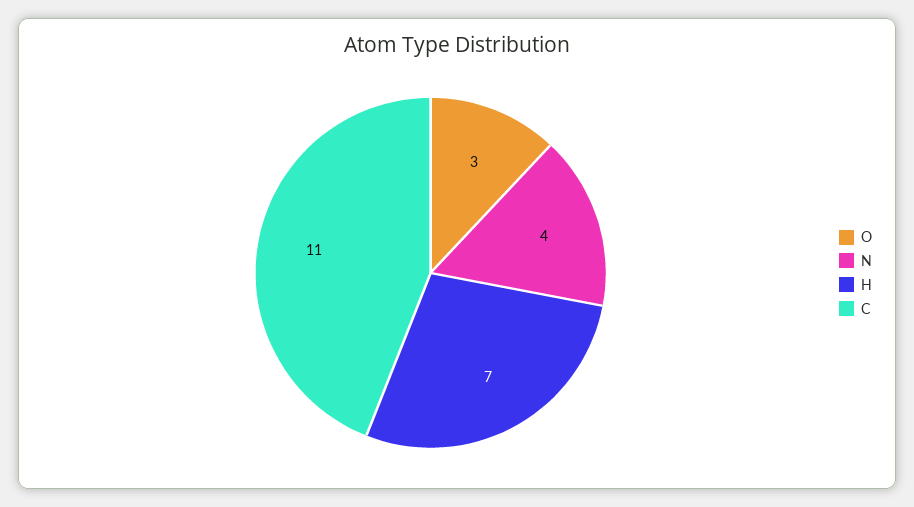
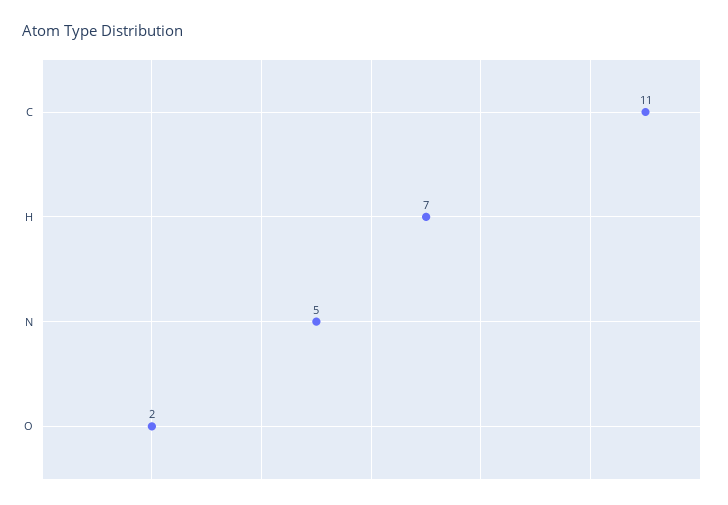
  {
-   "O": 3,
+   "O": 2,
-   "N": 4,
+   "N": 5,
    "H": 7,
    "C": 11
  }

